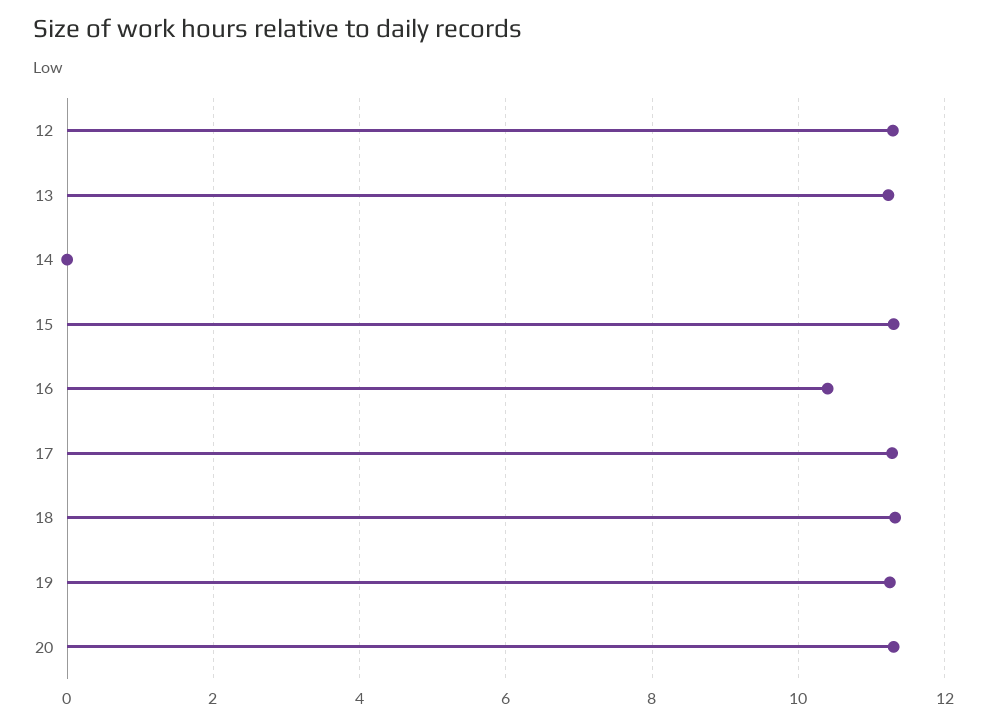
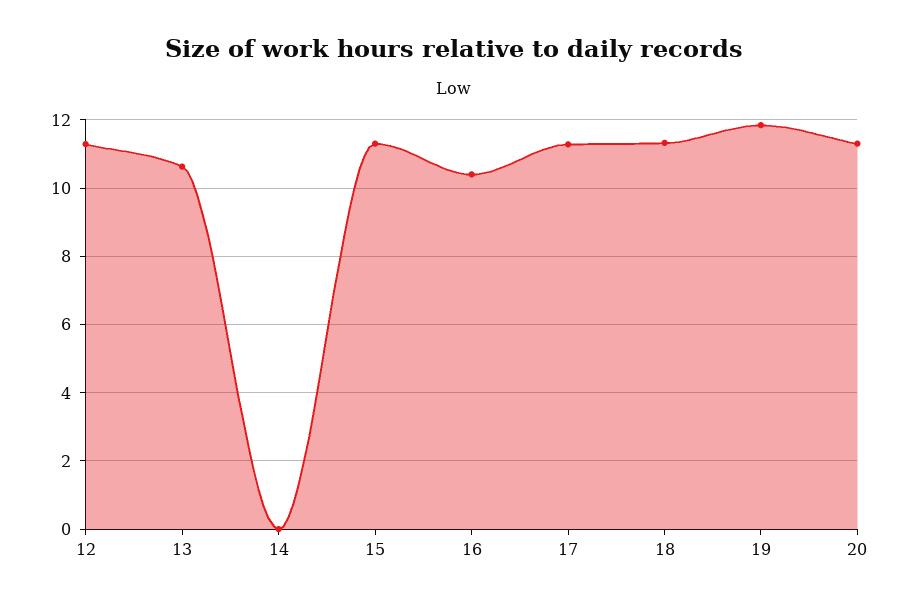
  {
    "12": 11.2,
-   "13": 11.2,
+   "13": 10.6,
    "14": 0,
    "15": 11.4,
    "16": 10.4,
    "17": 11.2,
    "18": 11.4,
-   "19": 11.2,
+   "19": 11.8,
    "20": 11.4
  }

